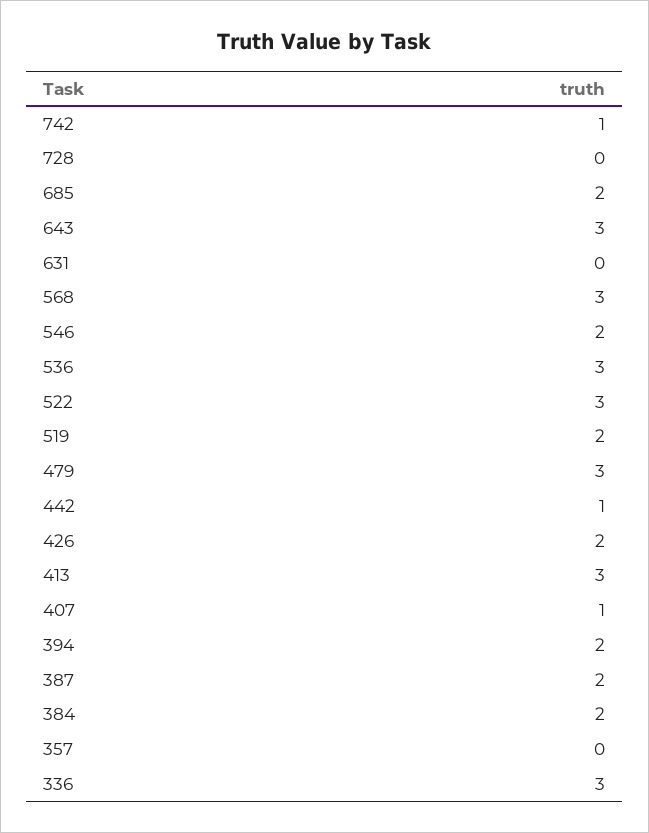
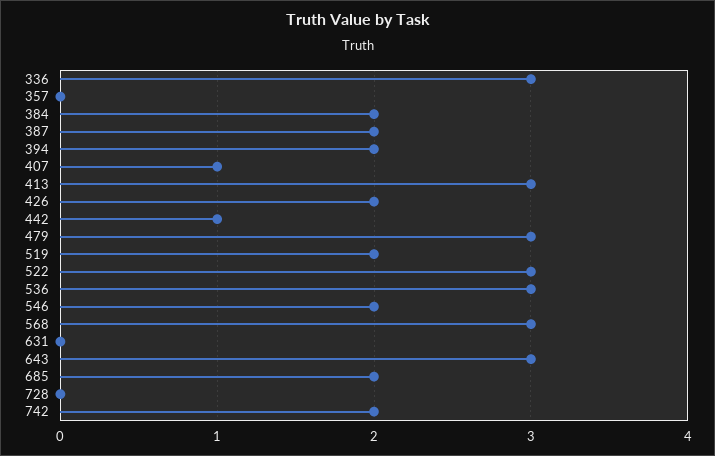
  {
-   "742": 1,
+   "742": 2,
    "728": 0,
    "685": 2,
    "643": 3,
    "631": 0,
    "568": 3,
    "546": 2,
    "536": 3,
    "522": 3,
    "519": 2,
    "479": 3,
    "442": 1,
    "426": 2,
    "413": 3,
    "407": 1,
    "394": 2,
    "387": 2,
    "384": 2,
    "357": 0,
    "336": 3
  }

